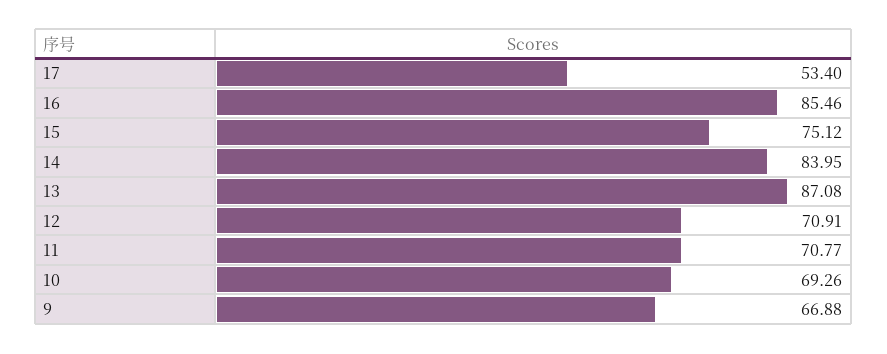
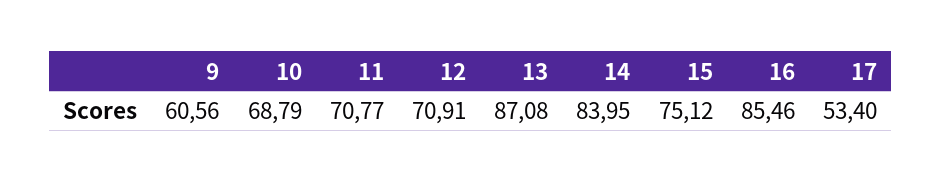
  {
    "17": 53.4,
    "16": 85.46,
    "15": 75.12,
    "14": 83.95,
    "13": 87.08,
    "12": 70.91,
    "11": 70.77,
-   "10": 69.26,
+   "10": 68.79,
-   "9": 66.88
+   "9": 60.56
  }

